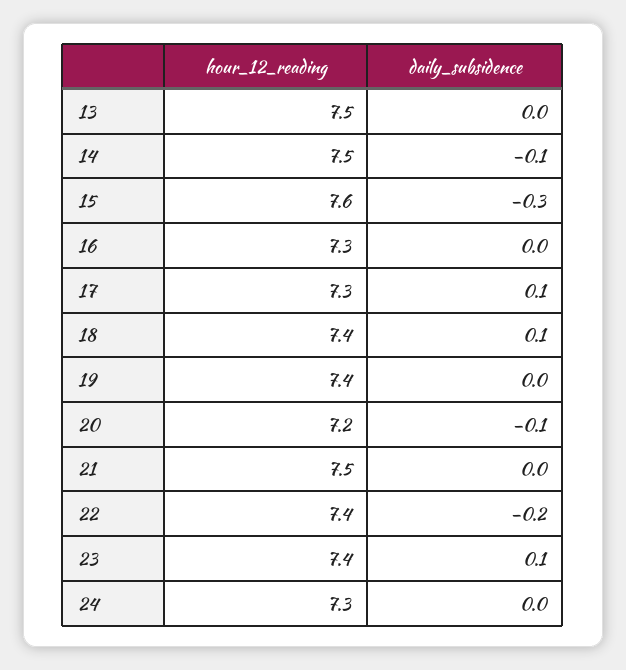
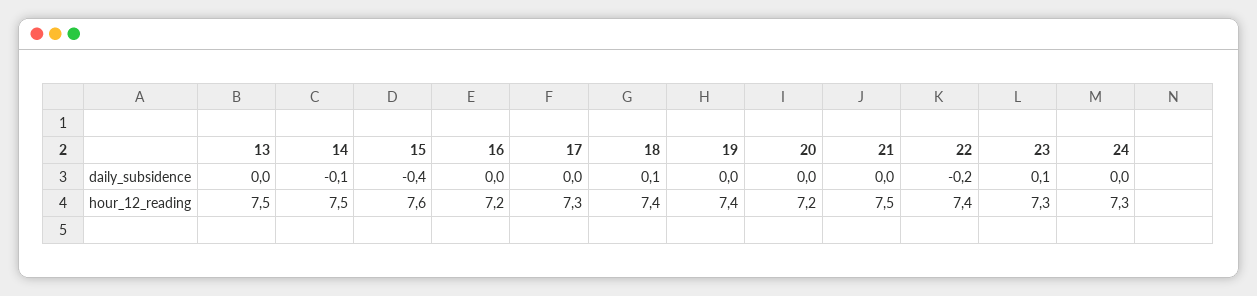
  {
    "hour_12_reading": {
      "13": 7.5,
      "14": 7.5,
      "15": 7.6,
-     "16": 7.3,
+     "16": 7.2,
      "17": 7.3,
      "18": 7.4,
      "19": 7.4,
      "20": 7.2,
      "21": 7.5,
      "22": 7.4,
-     "23": 7.4,
+     "23": 7.3,
      "24": 7.3
    },
    "daily_subsidence": {
      "13": 0,
      "14": -0.1,
-     "15": -0.3,
+     "15": -0.4,
      "16": 0,
-     "17": 0.1,
+     "17": 0,
      "18": 0.1,
      "19": 0,
-     "20": -0.1,
+     "20": 0,
      "21": 0,
      "22": -0.2,
      "23": 0.1,
      "24": 0
    }
  }

